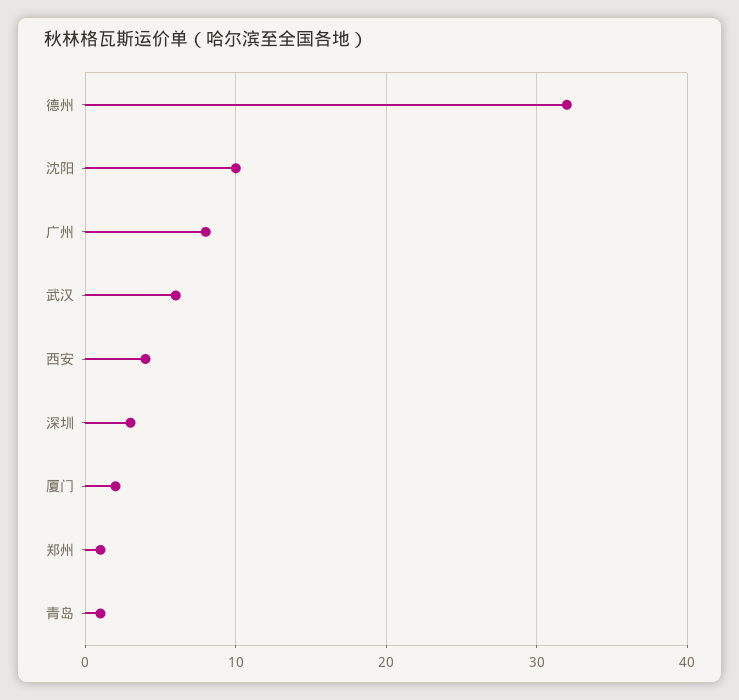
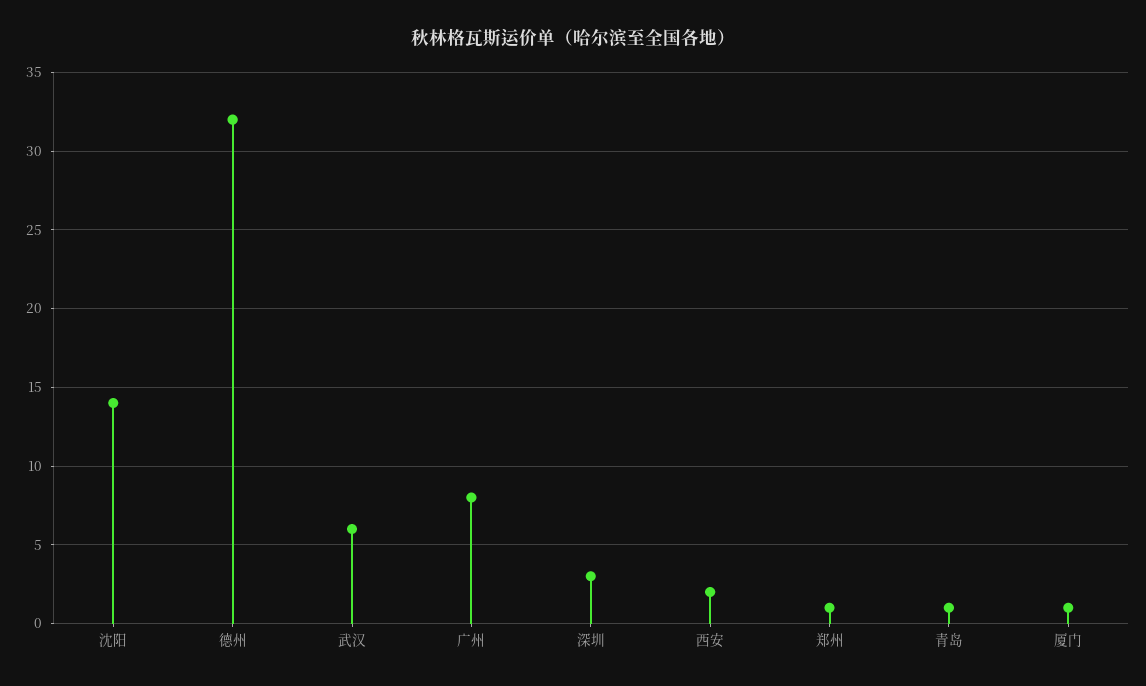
  {
    "德州": 32,
-   "沈阳": 10,
+   "沈阳": 14,
    "广州": 8,
    "武汉": 6,
-   "西安": 4,
+   "西安": 2,
    "深圳": 3,
-   "厦门": 2,
+   "厦门": 1,
    "郑州": 1,
    "青岛": 1
  }

